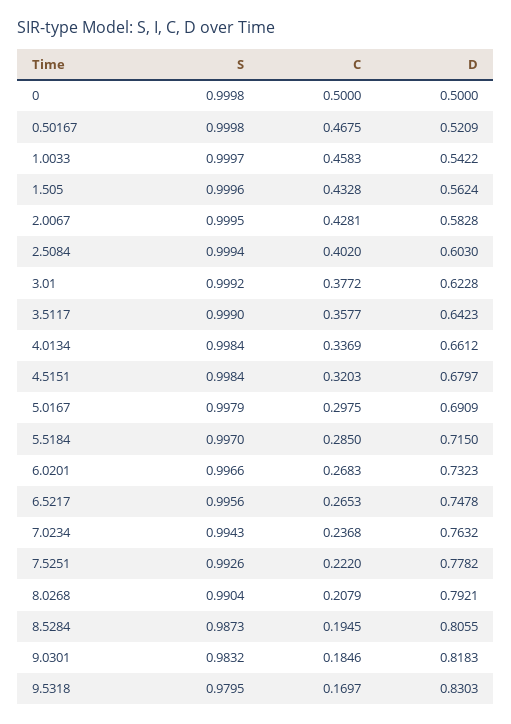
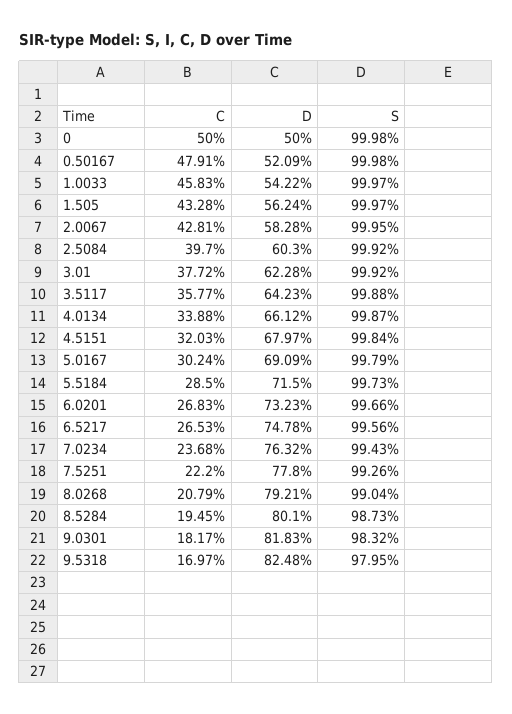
  {
    "S": {
      "0": 0.9998,
      "0.50167": 0.9998,
      "1.0033": 0.9997,
-     "1.505": 0.9996,
+     "1.505": 0.9997,
      "2.0067": 0.9995,
-     "2.5084": 0.9994,
+     "2.5084": 0.9992,
      "3.01": 0.9992,
-     "3.5117": 0.999,
+     "3.5117": 0.9988,
-     "4.0134": 0.9984,
+     "4.0134": 0.9987,
      "4.5151": 0.9984,
      "5.0167": 0.9979,
-     "5.5184": 0.997,
+     "5.5184": 0.9973,
      "6.0201": 0.9966,
      "6.5217": 0.9956,
      "7.0234": 0.9943,
      "7.5251": 0.9926,
      "8.0268": 0.9904,
      "8.5284": 0.9873,
      "9.0301": 0.9832,
      "9.5318": 0.9795
    },
    "C": {
      "0": 0.5,
-     "0.50167": 0.4675,
+     "0.50167": 0.4791,
      "1.0033": 0.4583,
      "1.505": 0.4328,
      "2.0067": 0.4281,
-     "2.5084": 0.402,
+     "2.5084": 0.397,
      "3.01": 0.3772,
      "3.5117": 0.3577,
-     "4.0134": 0.3369,
+     "4.0134": 0.3388,
      "4.5151": 0.3203,
-     "5.0167": 0.2975,
+     "5.0167": 0.3024,
      "5.5184": 0.285,
      "6.0201": 0.2683,
      "6.5217": 0.2653,
      "7.0234": 0.2368,
      "7.5251": 0.222,
      "8.0268": 0.2079,
      "8.5284": 0.1945,
-     "9.0301": 0.1846,
+     "9.0301": 0.1817,
      "9.5318": 0.1697
    },
    "D": {
      "0": 0.5,
      "0.50167": 0.5209,
      "1.0033": 0.5422,
      "1.505": 0.5624,
      "2.0067": 0.5828,
      "2.5084": 0.603,
      "3.01": 0.6228,
      "3.5117": 0.6423,
      "4.0134": 0.6612,
      "4.5151": 0.6797,
      "5.0167": 0.6909,
      "5.5184": 0.715,
      "6.0201": 0.7323,
      "6.5217": 0.7478,
      "7.0234": 0.7632,
-     "7.5251": 0.7782,
+     "7.5251": 0.778,
      "8.0268": 0.7921,
-     "8.5284": 0.8055,
+     "8.5284": 0.801,
      "9.0301": 0.8183,
-     "9.5318": 0.8303
+     "9.5318": 0.8248
    }
  }

